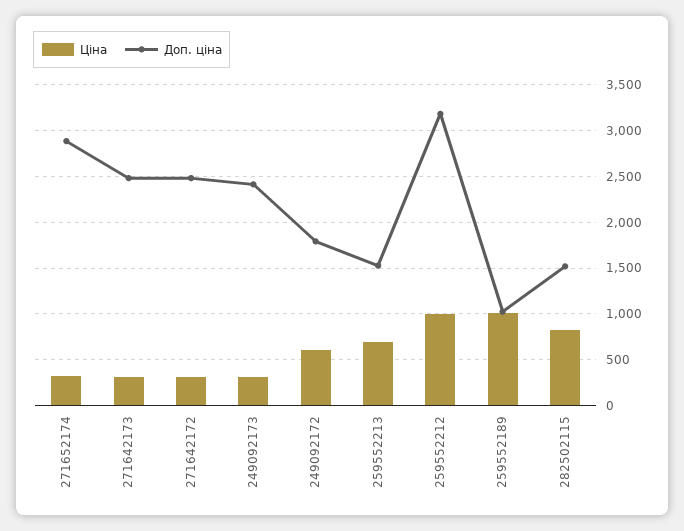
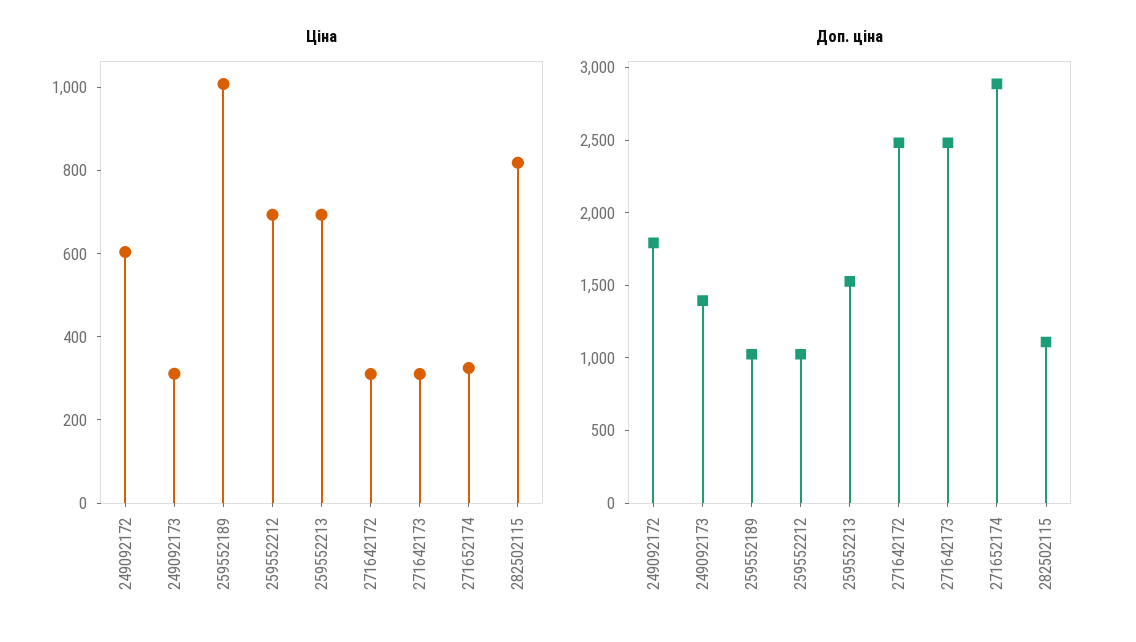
  {
    "Ціна": {
      "271652174": 300,
      "271642173": 300,
      "271642172": 300,
      "249092173": 300,
      "249092172": 600,
      "259552213": 700,
-     "259552212": 1000,
+     "259552212": 700,
      "259552189": 1000,
      "282502115": 800
    },
    "Доп. ціна": {
      "271652174": 2900,
      "271642173": 2500,
      "271642172": 2500,
-     "249092173": 2400,
+     "249092173": 1400,
      "249092172": 1800,
      "259552213": 1500,
-     "259552212": 3200,
+     "259552212": 1000,
      "259552189": 1000,
-     "282502115": 1500
+     "282502115": 1100
    }
  }

